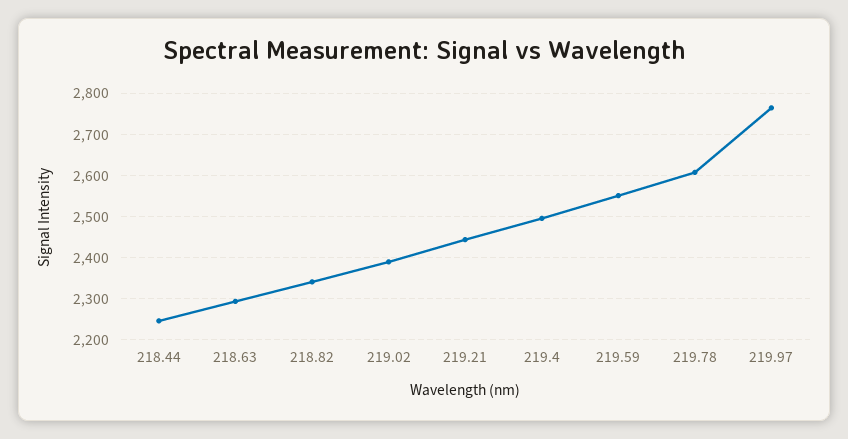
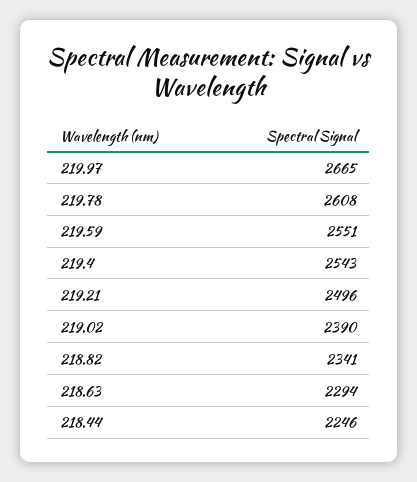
  {
    "218.44": 2246,
    "218.63": 2294,
    "218.82": 2341,
    "219.02": 2390,
-   "219.21": 2440,
+   "219.21": 2496,
-   "219.4": 2500,
+   "219.4": 2543,
    "219.59": 2551,
    "219.78": 2608,
-   "219.97": 2760
+   "219.97": 2665
  }

